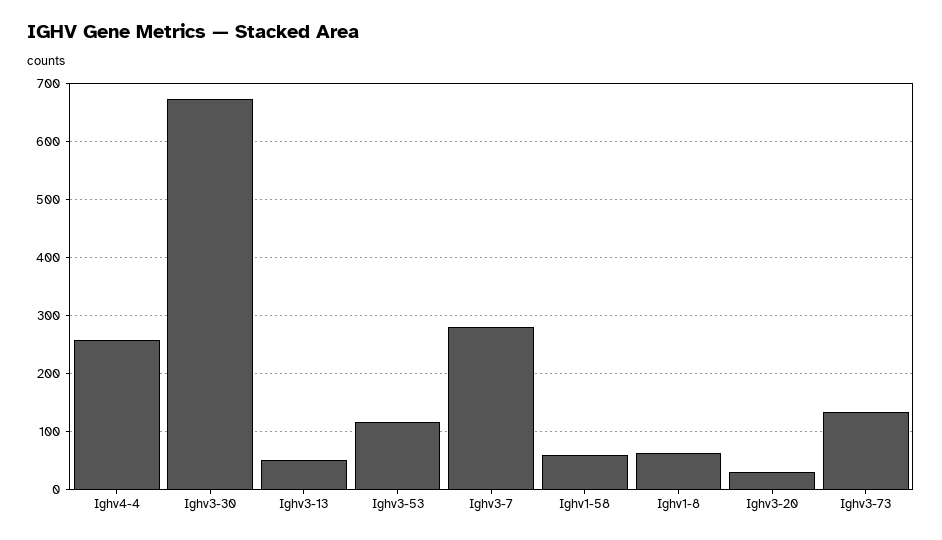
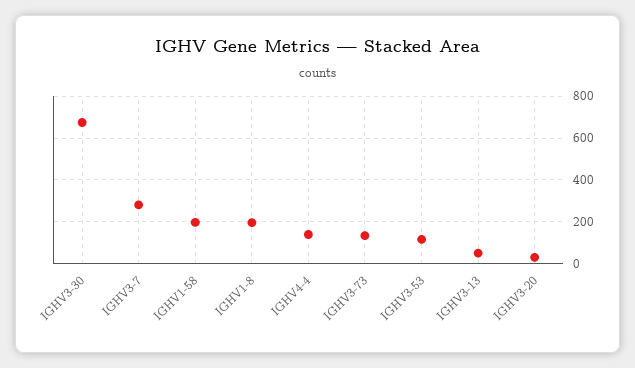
  {
-   "Ighv4-4": 260,
+   "Ighv4-4": 150,
    "Ighv3-30": 680,
    "Ighv3-13": 60,
    "Ighv3-53": 120,
    "Ighv3-7": 280,
-   "Ighv1-58": 60,
+   "Ighv1-58": 200,
-   "Ighv1-8": 60,
+   "Ighv1-8": 200,
    "Ighv3-20": 40,
    "Ighv3-73": 140
  }

